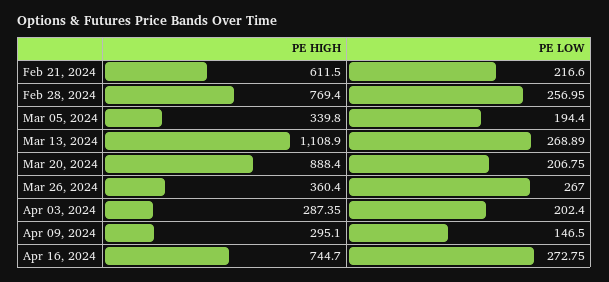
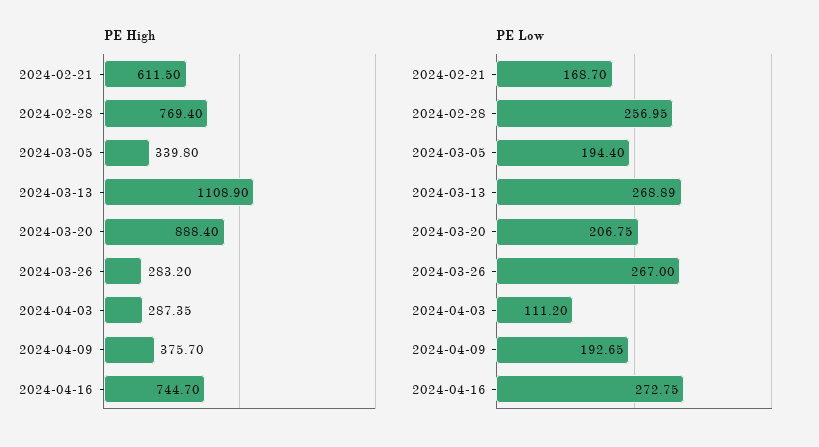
  {
    "PE HIGH": {
      "Feb 21, 2024": 611.5,
      "Feb 28, 2024": 769.4,
      "Mar 05, 2024": 339.8,
      "Mar 13, 2024": 1108.9,
      "Mar 20, 2024": 888.4,
-     "Mar 26, 2024": 360.4,
+     "Mar 26, 2024": 283.2,
      "Apr 03, 2024": 287.35,
-     "Apr 09, 2024": 295.1,
+     "Apr 09, 2024": 375.7,
      "Apr 16, 2024": 744.7
    },
    "PE LOW": {
-     "Feb 21, 2024": 216.6,
+     "Feb 21, 2024": 168.7,
      "Feb 28, 2024": 256.95,
      "Mar 05, 2024": 194.4,
      "Mar 13, 2024": 268.89,
      "Mar 20, 2024": 206.75,
      "Mar 26, 2024": 267,
-     "Apr 03, 2024": 202.4,
+     "Apr 03, 2024": 111.2,
-     "Apr 09, 2024": 146.5,
+     "Apr 09, 2024": 192.65,
      "Apr 16, 2024": 272.75
    }
  }

